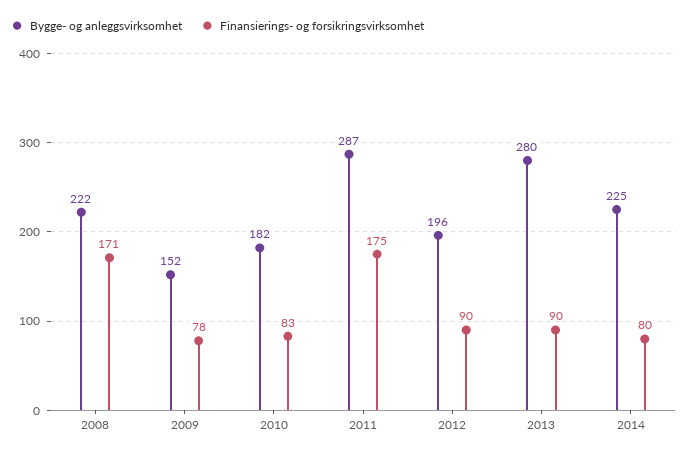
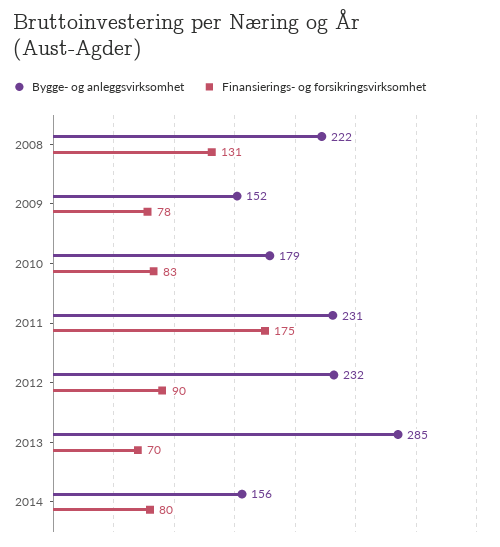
  {
    "Bygge- og anleggsvirksomhet": {
      "2008": 222,
      "2009": 152,
-     "2010": 182,
+     "2010": 179,
-     "2011": 287,
+     "2011": 231,
-     "2012": 196,
+     "2012": 232,
-     "2013": 280,
+     "2013": 285,
-     "2014": 225
+     "2014": 156
    },
    "Finansierings- og forsikringsvirksomhet": {
-     "2008": 171,
+     "2008": 131,
      "2009": 78,
      "2010": 83,
      "2011": 175,
      "2012": 90,
-     "2013": 90,
+     "2013": 70,
      "2014": 80
    }
  }

